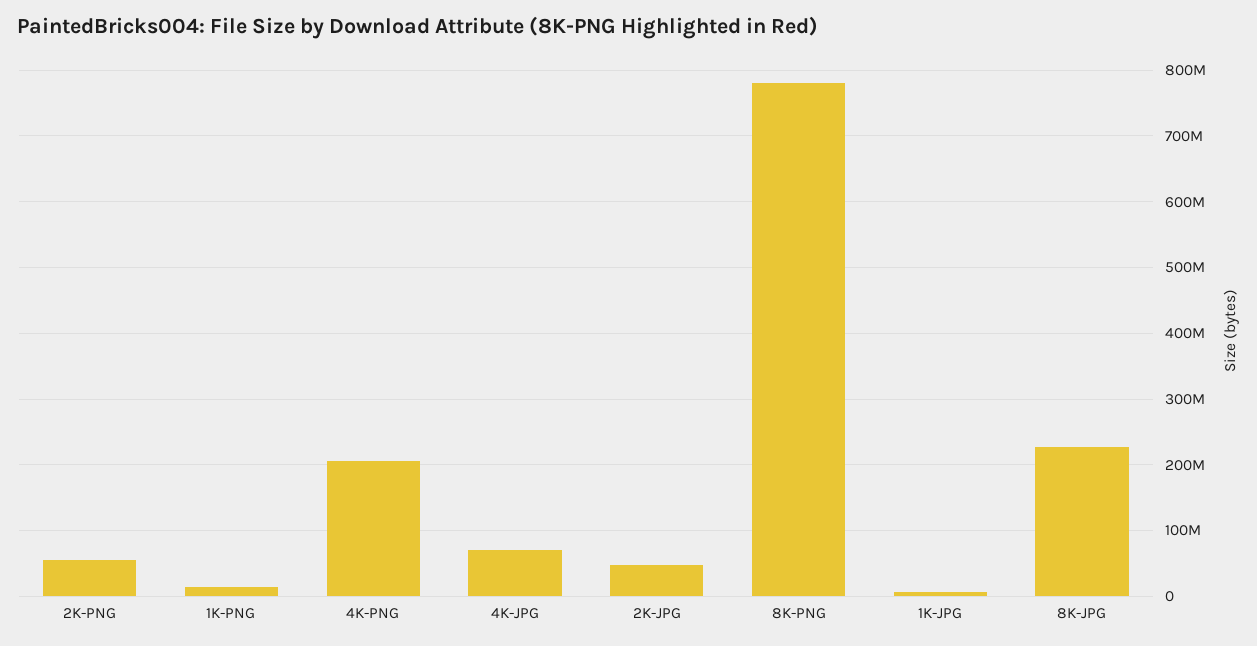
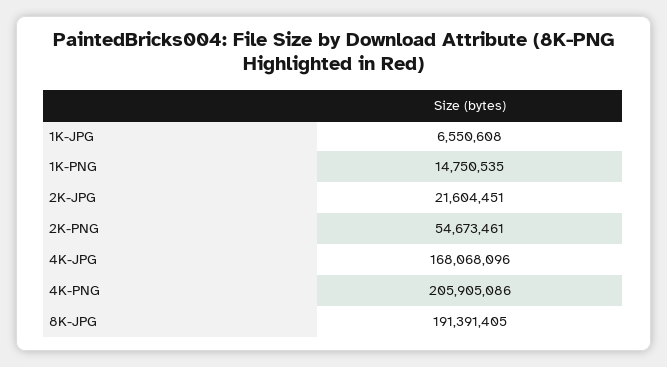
  {
    "2K-PNG": 54673461,
    "1K-PNG": 14750535,
    "4K-PNG": 205905086,
-   "4K-JPG": 70000000,
+   "4K-JPG": 168068096,
-   "2K-JPG": 50000000,
+   "2K-JPG": 21604451,
-   "8K-PNG": 780000000,
    "1K-JPG": 6550608,
-   "8K-JPG": 230000000
+   "8K-JPG": 191391405
  }

